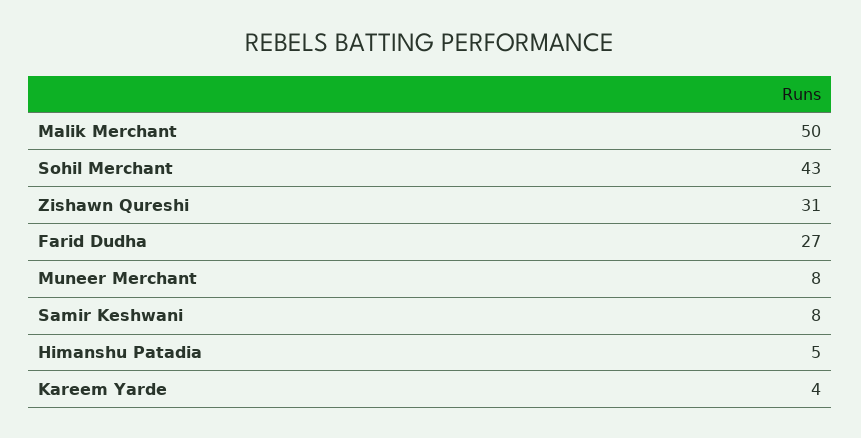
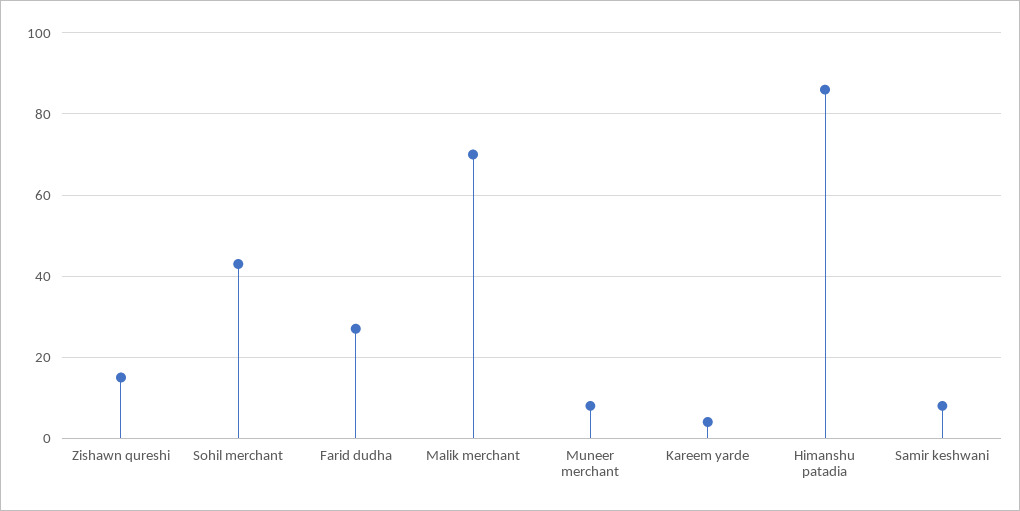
  {
-   "Malik Merchant": 50,
+   "Malik Merchant": 70,
    "Sohil Merchant": 43,
-   "Zishawn Qureshi": 31,
+   "Zishawn Qureshi": 15,
    "Farid Dudha": 27,
    "Muneer Merchant": 8,
    "Samir Keshwani": 8,
-   "Himanshu Patadia": 5,
+   "Himanshu Patadia": 85,
    "Kareem Yarde": 4
  }

